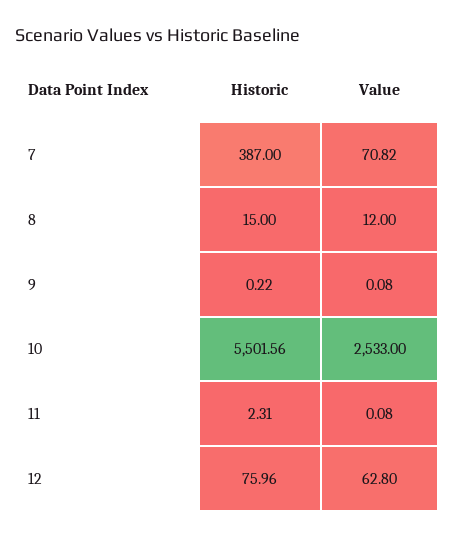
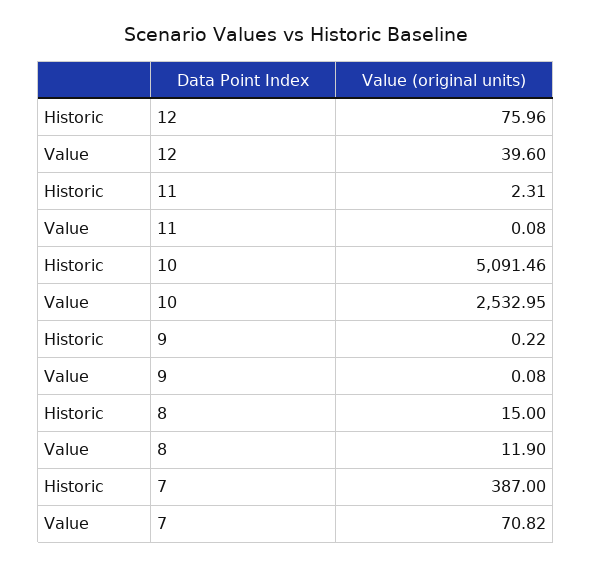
  {
    "Historic": {
      "7": 387,
      "8": 15,
      "9": 0.22,
-     "10": 5501.56,
+     "10": 5091.46,
      "11": 2.31,
      "12": 75.96
    },
    "Value": {
      "7": 70.82,
-     "8": 12,
+     "8": 11.9,
      "9": 0.08,
-     "10": 2533,
+     "10": 2532.95,
      "11": 0.08,
-     "12": 62.8
+     "12": 39.6
    }
  }

